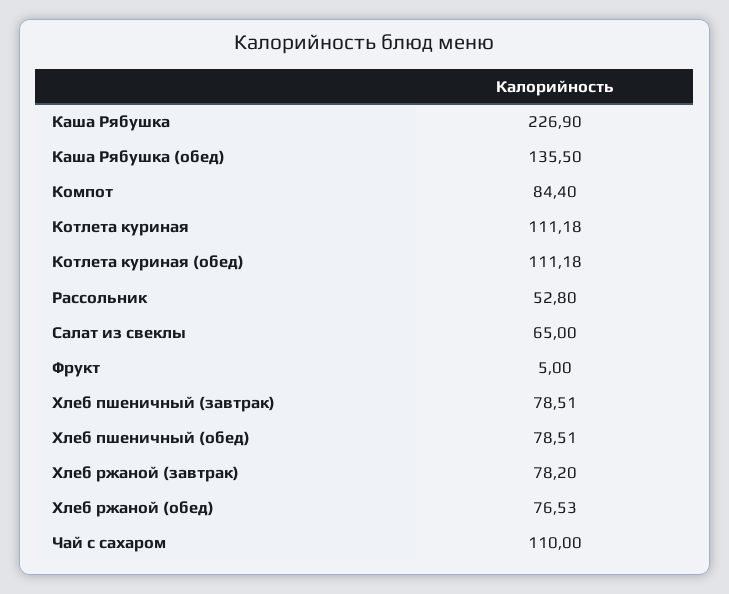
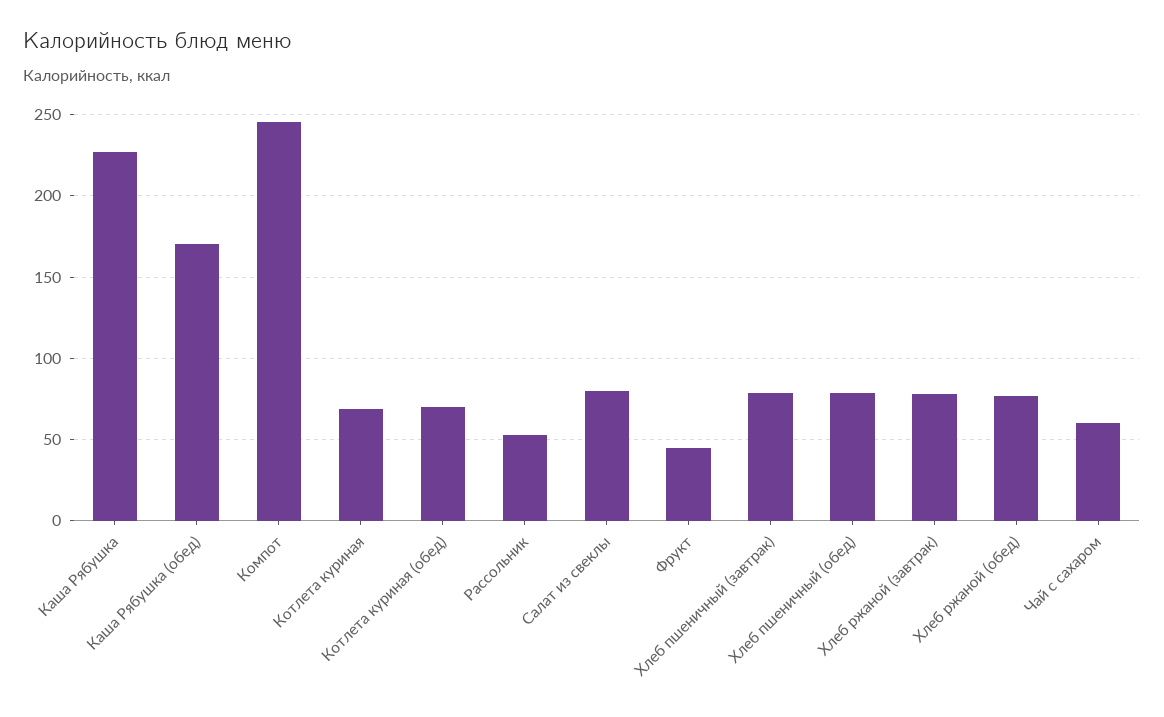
  {
    "Каша Рябушка": 226.9,
-   "Каша Рябушка (обед)": 135.5,
+   "Каша Рябушка (обед)": 170,
-   "Компот": 84.4,
+   "Компот": 245,
-   "Котлета куриная": 111.18,
+   "Котлета куриная": 70,
-   "Котлета куриная (обед)": 111.18,
+   "Котлета куриная (обед)": 70,
    "Рассольник": 52.8,
-   "Салат из свеклы": 65,
+   "Салат из свеклы": 80,
-   "Фрукт": 5,
+   "Фрукт": 45,
    "Хлеб пшеничный (завтрак)": 78.51,
    "Хлеб пшеничный (обед)": 78.51,
    "Хлеб ржаной (завтрак)": 78.2,
    "Хлеб ржаной (обед)": 76.53,
-   "Чай с сахаром": 110
+   "Чай с сахаром": 60
  }

